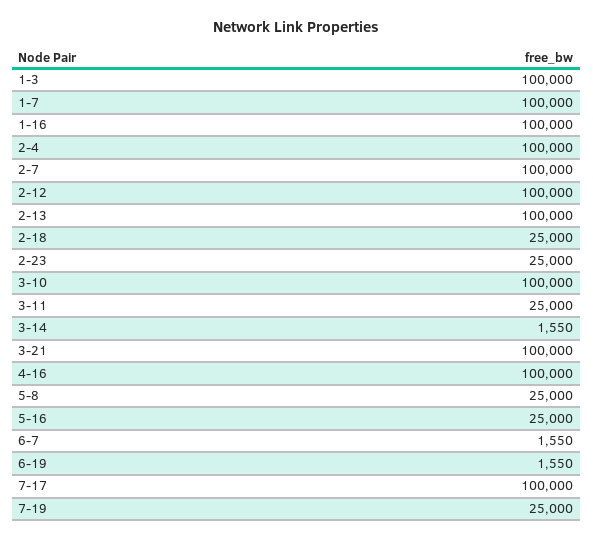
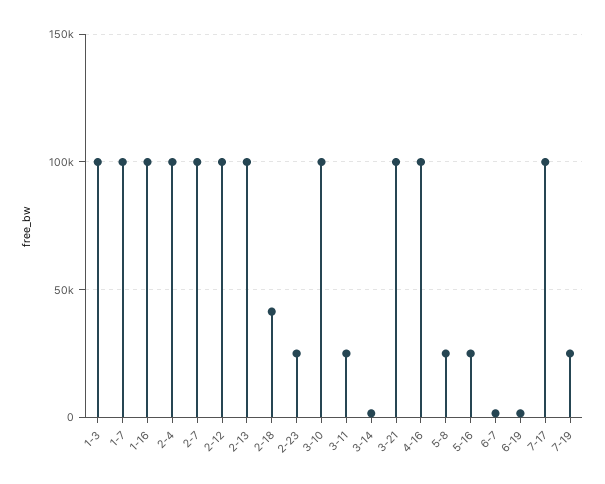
  {
    "1-3": 100000,
    "1-7": 100000,
    "1-16": 100000,
    "2-4": 100000,
    "2-7": 100000,
    "2-12": 100000,
    "2-13": 100000,
-   "2-18": 25000,
+   "2-18": 40000,
    "2-23": 25000,
    "3-10": 100000,
    "3-11": 25000,
    "3-14": 1550,
    "3-21": 100000,
    "4-16": 100000,
    "5-8": 25000,
    "5-16": 25000,
    "6-7": 1550,
    "6-19": 1550,
    "7-17": 100000,
    "7-19": 25000
  }

